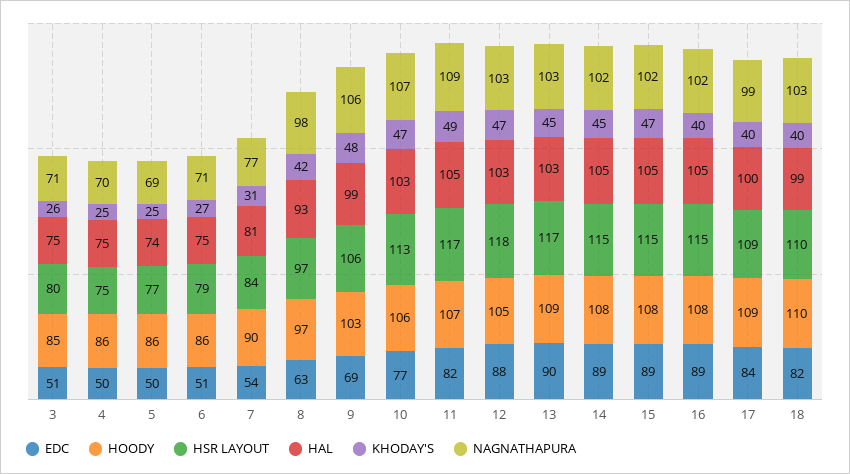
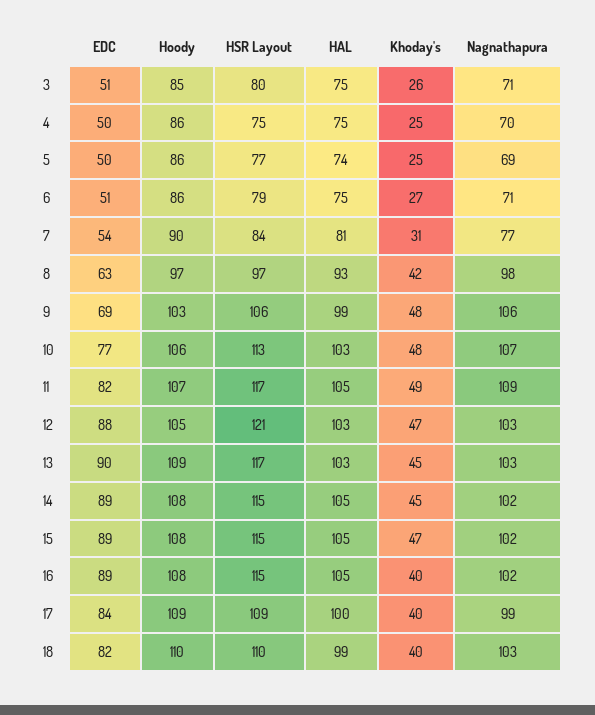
  {
    "EDC": {
      "3": 51,
      "4": 50,
      "5": 50,
      "6": 51,
      "7": 54,
      "8": 63,
      "9": 69,
      "10": 77,
      "11": 82,
      "12": 88,
      "13": 90,
      "14": 89,
      "15": 89,
      "16": 89,
      "17": 84,
      "18": 82
    },
    "HOODY": {
      "3": 85,
      "4": 86,
      "5": 86,
      "6": 86,
      "7": 90,
      "8": 97,
      "9": 103,
      "10": 106,
      "11": 107,
      "12": 105,
      "13": 109,
      "14": 108,
      "15": 108,
      "16": 108,
      "17": 109,
      "18": 110
    },
    "HSR LAYOUT": {
      "3": 80,
      "4": 75,
      "5": 77,
      "6": 79,
      "7": 84,
      "8": 97,
      "9": 106,
      "10": 113,
      "11": 117,
-     "12": 118,
+     "12": 121,
      "13": 117,
      "14": 115,
      "15": 115,
      "16": 115,
      "17": 109,
      "18": 110
    },
    "HAL": {
      "3": 75,
      "4": 75,
      "5": 74,
      "6": 75,
      "7": 81,
      "8": 93,
      "9": 99,
      "10": 103,
      "11": 105,
      "12": 103,
      "13": 103,
      "14": 105,
      "15": 105,
      "16": 105,
      "17": 100,
      "18": 99
    },
    "KHODAY'S": {
      "3": 26,
      "4": 25,
      "5": 25,
      "6": 27,
      "7": 31,
      "8": 42,
      "9": 48,
-     "10": 47,
+     "10": 48,
      "11": 49,
      "12": 47,
      "13": 45,
      "14": 45,
      "15": 47,
      "16": 40,
      "17": 40,
      "18": 40
    },
    "NAGNATHAPURA": {
      "3": 71,
      "4": 70,
      "5": 69,
      "6": 71,
      "7": 77,
      "8": 98,
      "9": 106,
      "10": 107,
      "11": 109,
      "12": 103,
      "13": 103,
      "14": 102,
      "15": 102,
      "16": 102,
      "17": 99,
      "18": 103
    }
  }

